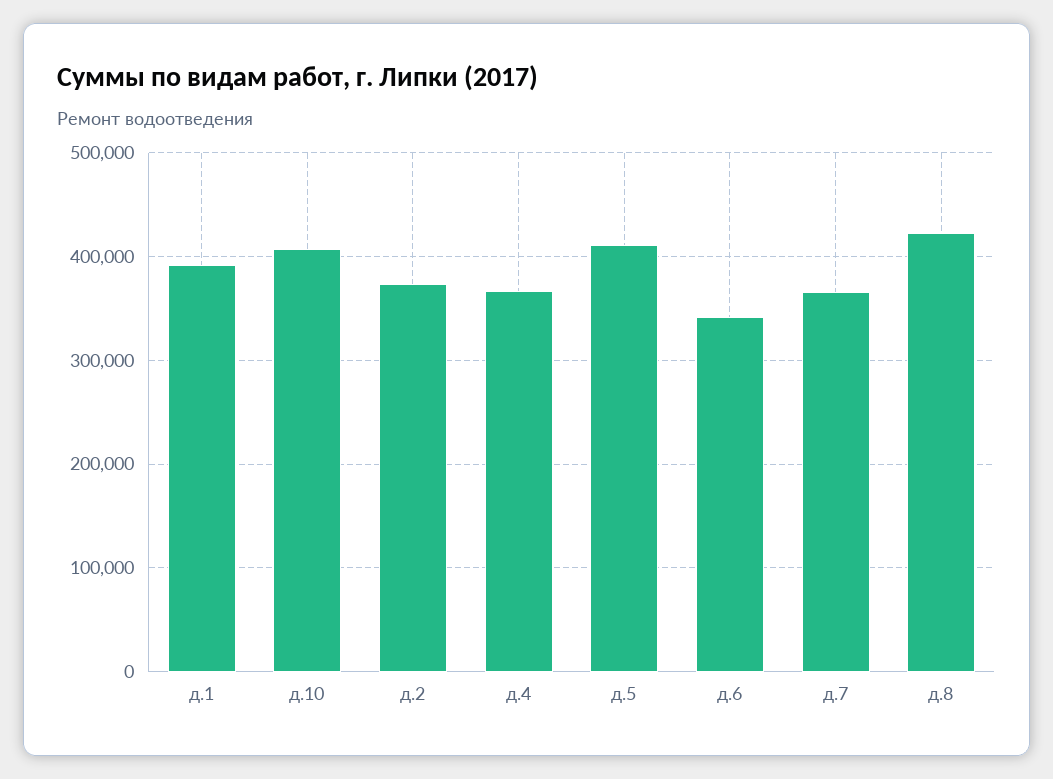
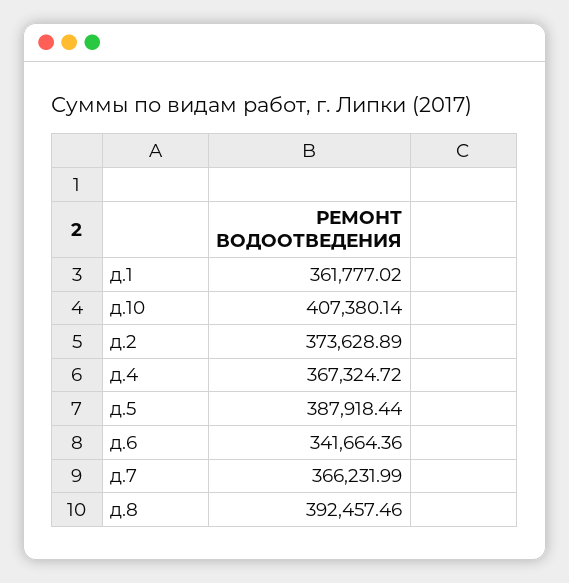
  {
-   "д.1": 390000,
+   "д.1": 361777.02,
    "д.10": 407380.14,
    "д.2": 373628.89,
    "д.4": 367324.72,
-   "д.5": 410000,
+   "д.5": 387918.44,
    "д.6": 341664.36,
    "д.7": 366231.99,
-   "д.8": 420000
+   "д.8": 392457.46
  }

